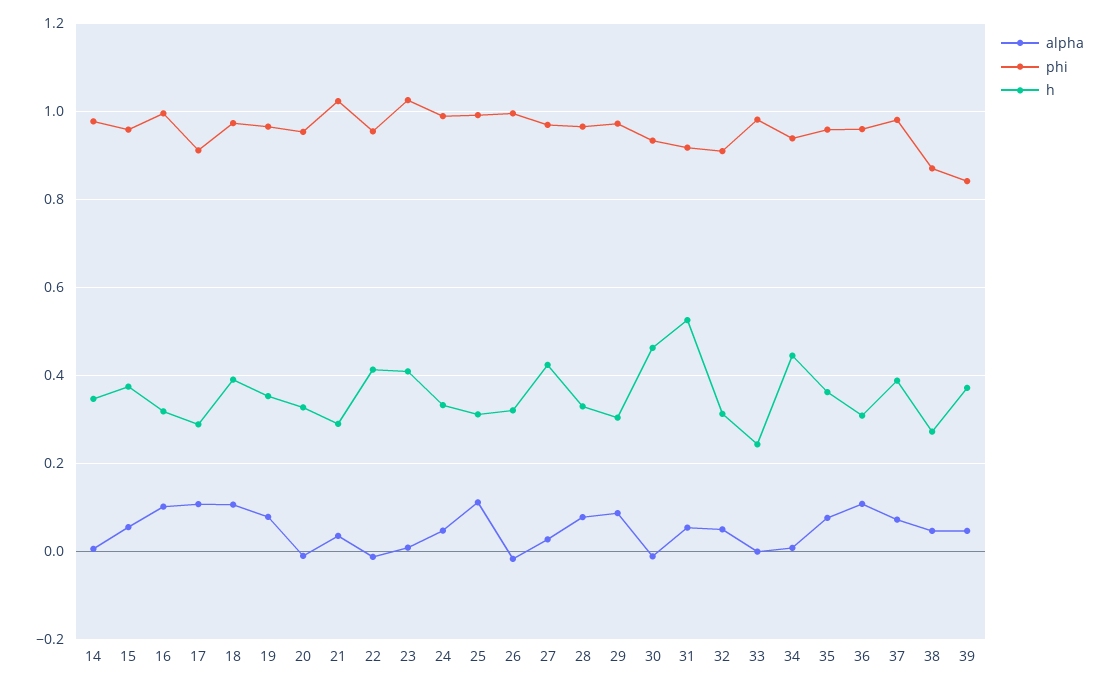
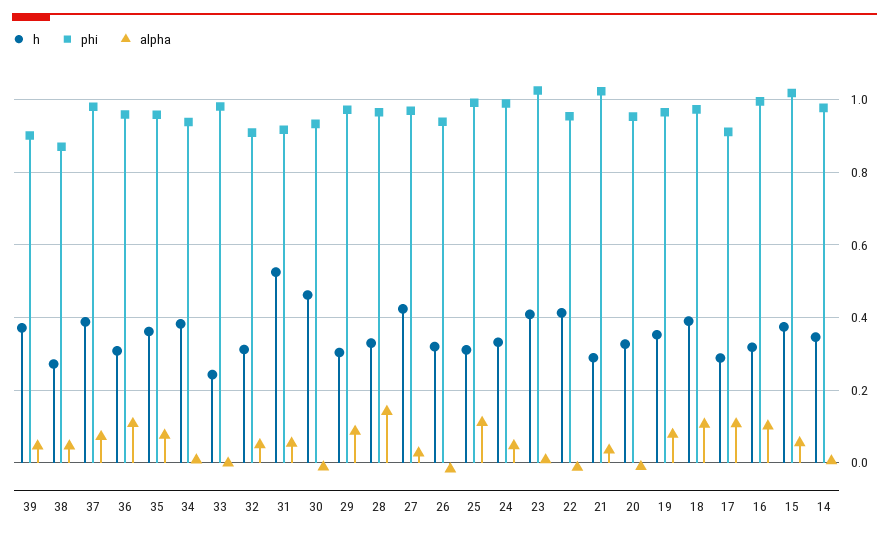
  {
    "alpha": {
      "14": 0,
      "15": 0.06,
      "16": 0.1,
      "17": 0.1,
      "18": 0.1,
      "19": 0.08,
      "20": -0.02,
      "21": 0.04,
      "22": -0.02,
      "23": 0,
      "24": 0.04,
      "25": 0.12,
      "26": -0.02,
      "27": 0.02,
-     "28": 0.08,
+     "28": 0.14,
      "29": 0.08,
      "30": -0.02,
      "31": 0.06,
      "32": 0.04,
      "33": 0,
      "34": 0,
      "35": 0.08,
      "36": 0.1,
      "37": 0.08,
      "38": 0.04,
      "39": 0.04
    },
    "phi": {
      "14": 0.98,
-     "15": 0.96,
+     "15": 1.02,
      "16": 1,
      "17": 0.92,
      "18": 0.98,
      "19": 0.96,
      "20": 0.96,
      "21": 1.02,
      "22": 0.96,
      "23": 1.02,
      "24": 0.98,
      "25": 1,
-     "26": 1,
+     "26": 0.94,
      "27": 0.96,
      "28": 0.96,
      "29": 0.98,
      "30": 0.94,
      "31": 0.92,
      "32": 0.9,
      "33": 0.98,
      "34": 0.94,
      "35": 0.96,
      "36": 0.96,
      "37": 0.98,
      "38": 0.88,
-     "39": 0.84
+     "39": 0.9
    },
    "h": {
      "14": 0.34,
      "15": 0.38,
      "16": 0.32,
      "17": 0.28,
      "18": 0.38,
      "19": 0.36,
      "20": 0.32,
      "21": 0.28,
      "22": 0.42,
      "23": 0.4,
      "24": 0.34,
      "25": 0.32,
      "26": 0.32,
      "27": 0.42,
      "28": 0.32,
      "29": 0.3,
      "30": 0.46,
      "31": 0.52,
      "32": 0.32,
      "33": 0.24,
-     "34": 0.44,
+     "34": 0.38,
      "35": 0.36,
      "36": 0.3,
      "37": 0.38,
      "38": 0.28,
      "39": 0.38
    }
  }

